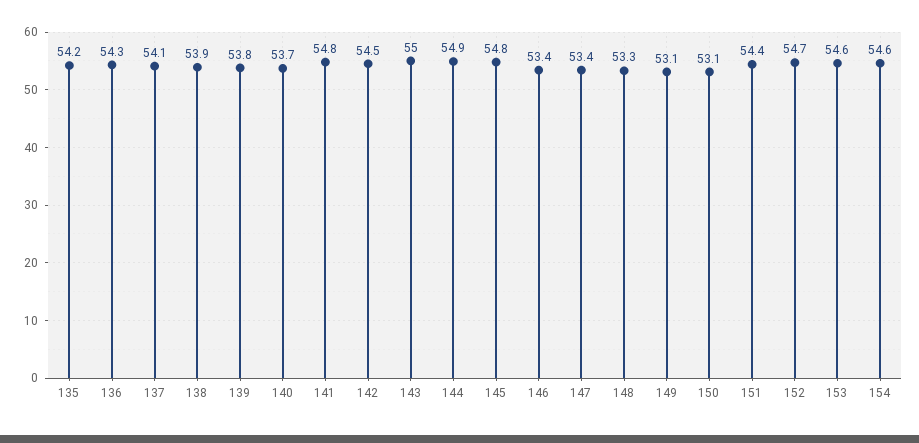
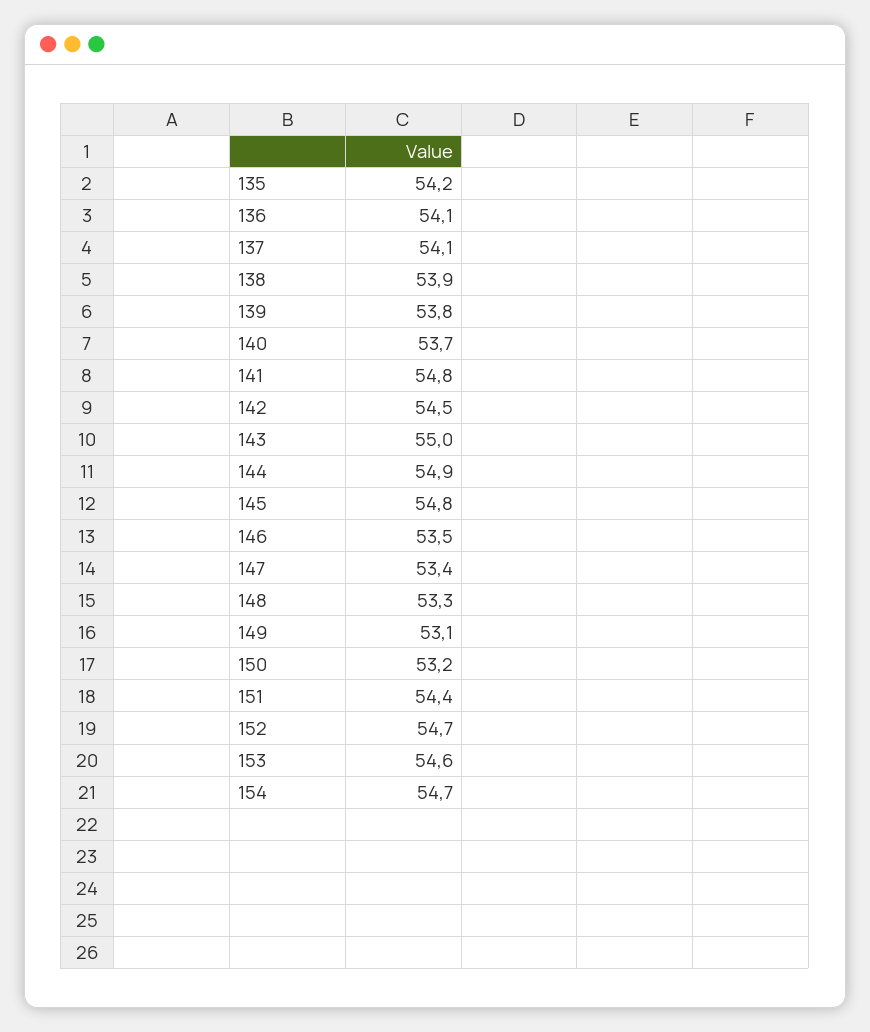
  {
    "135": 54.2,
-   "136": 54.3,
+   "136": 54.1,
    "137": 54.1,
    "138": 53.9,
    "139": 53.8,
    "140": 53.7,
    "141": 54.8,
    "142": 54.5,
    "143": 55,
    "144": 54.9,
    "145": 54.8,
-   "146": 53.4,
+   "146": 53.5,
    "147": 53.4,
    "148": 53.3,
    "149": 53.1,
-   "150": 53.1,
+   "150": 53.2,
    "151": 54.4,
    "152": 54.7,
    "153": 54.6,
-   "154": 54.6
+   "154": 54.7
  }

